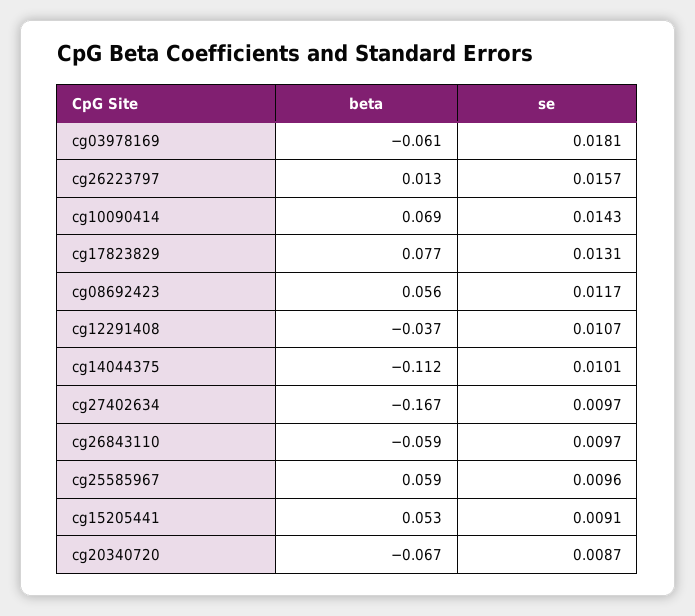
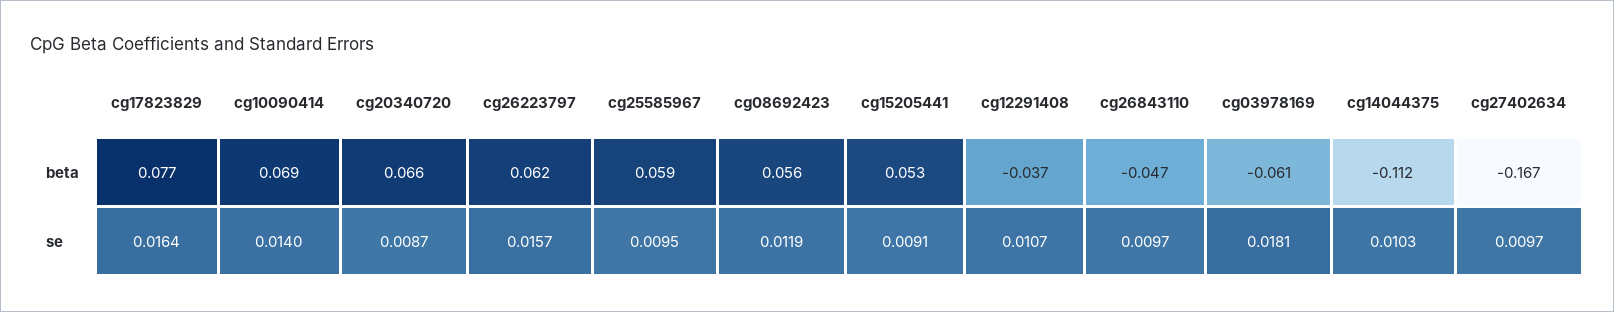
  {
    "beta": {
      "cg03978169": -0.061,
-     "cg26223797": 0.013,
+     "cg26223797": 0.062,
      "cg10090414": 0.069,
      "cg17823829": 0.077,
      "cg08692423": 0.056,
      "cg12291408": -0.037,
      "cg14044375": -0.112,
      "cg27402634": -0.167,
-     "cg26843110": -0.059,
+     "cg26843110": -0.047,
      "cg25585967": 0.059,
      "cg15205441": 0.053,
-     "cg20340720": -0.067
+     "cg20340720": 0.066
    },
    "se": {
      "cg03978169": 0.0181,
      "cg26223797": 0.0157,
-     "cg10090414": 0.0143,
+     "cg10090414": 0.014,
-     "cg17823829": 0.0131,
+     "cg17823829": 0.0164,
-     "cg08692423": 0.0117,
+     "cg08692423": 0.0119,
      "cg12291408": 0.0107,
-     "cg14044375": 0.0101,
+     "cg14044375": 0.0103,
      "cg27402634": 0.0097,
      "cg26843110": 0.0097,
-     "cg25585967": 0.0096,
+     "cg25585967": 0.0095,
      "cg15205441": 0.0091,
      "cg20340720": 0.0087
    }
  }

